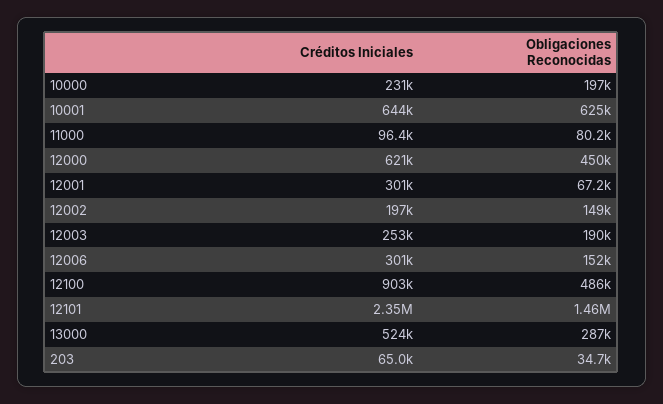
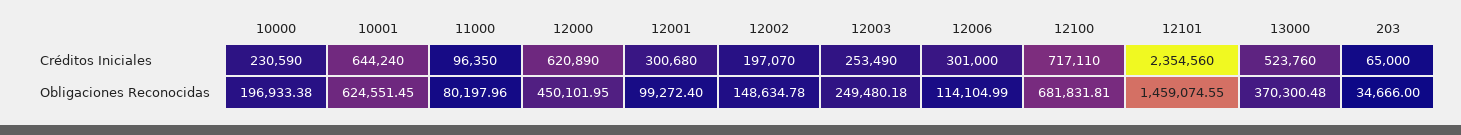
  {
    "Créditos Iniciales": {
      "10000": 230590,
      "10001": 644240,
      "11000": 96350,
      "12000": 620890,
      "12001": 300680,
      "12002": 197070,
      "12003": 253490,
      "12006": 301000,
-     "12100": 903000,
+     "12100": 717110,
      "12101": 2354560,
      "13000": 523760,
      "203": 65000
    },
    "Obligaciones Reconocidas": {
      "10000": 196933.38,
      "10001": 624551.45,
      "11000": 80197.96,
      "12000": 450101.95,
-     "12001": 67200,
+     "12001": 99272.4,
      "12002": 148634.78,
-     "12003": 190000,
+     "12003": 249480.18,
-     "12006": 152000,
+     "12006": 114104.99,
-     "12100": 486000,
+     "12100": 681831.81,
      "12101": 1459074.55,
-     "13000": 287000,
+     "13000": 370300.48,
      "203": 34666
    }
  }

